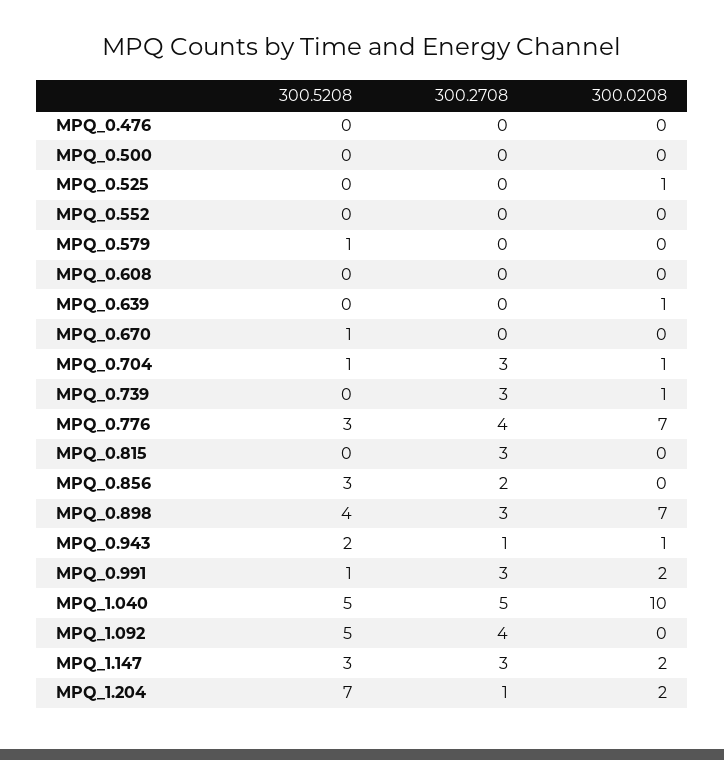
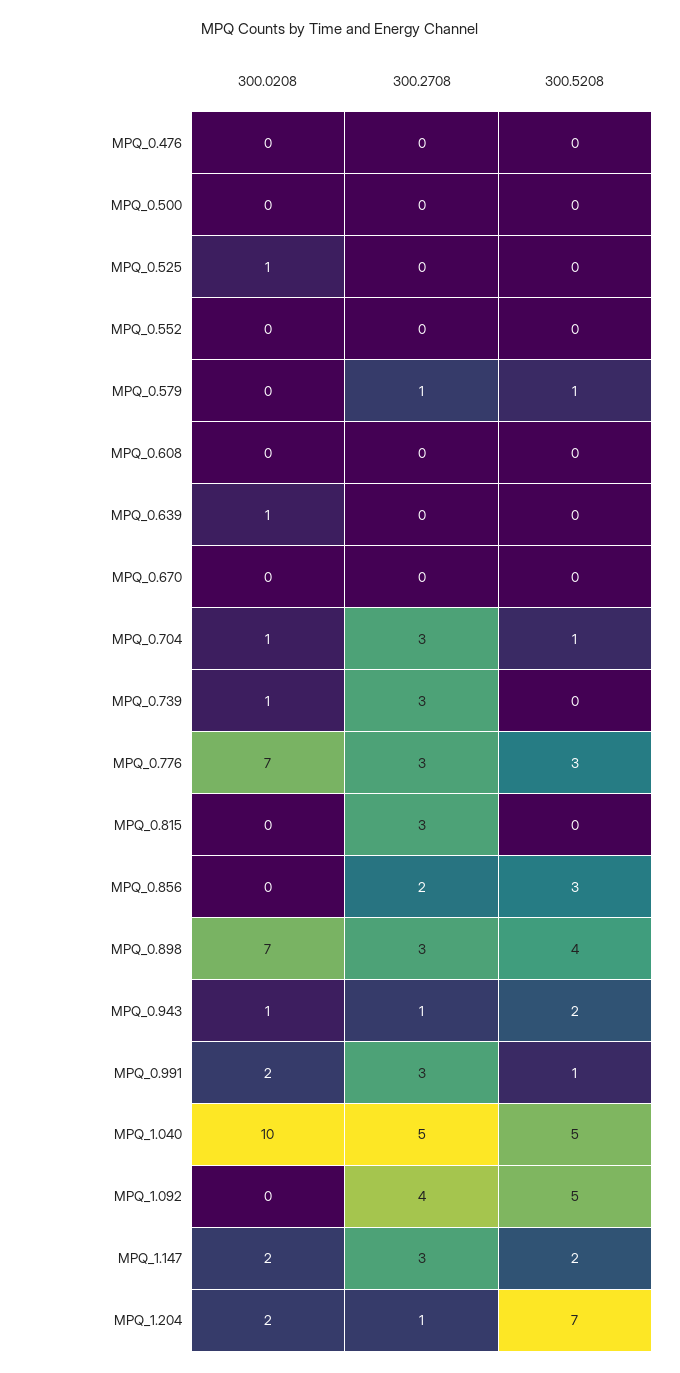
  {
    "300.5208": {
      "MPQ_0.476": 0,
      "MPQ_0.500": 0,
      "MPQ_0.525": 0,
      "MPQ_0.552": 0,
      "MPQ_0.579": 1,
      "MPQ_0.608": 0,
      "MPQ_0.639": 0,
-     "MPQ_0.670": 1,
+     "MPQ_0.670": 0,
      "MPQ_0.704": 1,
      "MPQ_0.739": 0,
      "MPQ_0.776": 3,
      "MPQ_0.815": 0,
      "MPQ_0.856": 3,
      "MPQ_0.898": 4,
      "MPQ_0.943": 2,
      "MPQ_0.991": 1,
      "MPQ_1.040": 5,
      "MPQ_1.092": 5,
-     "MPQ_1.147": 3,
+     "MPQ_1.147": 2,
      "MPQ_1.204": 7
    },
    "300.2708": {
      "MPQ_0.476": 0,
      "MPQ_0.500": 0,
      "MPQ_0.525": 0,
      "MPQ_0.552": 0,
-     "MPQ_0.579": 0,
+     "MPQ_0.579": 1,
      "MPQ_0.608": 0,
      "MPQ_0.639": 0,
      "MPQ_0.670": 0,
      "MPQ_0.704": 3,
      "MPQ_0.739": 3,
-     "MPQ_0.776": 4,
+     "MPQ_0.776": 3,
      "MPQ_0.815": 3,
      "MPQ_0.856": 2,
      "MPQ_0.898": 3,
      "MPQ_0.943": 1,
      "MPQ_0.991": 3,
      "MPQ_1.040": 5,
      "MPQ_1.092": 4,
      "MPQ_1.147": 3,
      "MPQ_1.204": 1
    },
    "300.0208": {
      "MPQ_0.476": 0,
      "MPQ_0.500": 0,
      "MPQ_0.525": 1,
      "MPQ_0.552": 0,
      "MPQ_0.579": 0,
      "MPQ_0.608": 0,
      "MPQ_0.639": 1,
      "MPQ_0.670": 0,
      "MPQ_0.704": 1,
      "MPQ_0.739": 1,
      "MPQ_0.776": 7,
      "MPQ_0.815": 0,
      "MPQ_0.856": 0,
      "MPQ_0.898": 7,
      "MPQ_0.943": 1,
      "MPQ_0.991": 2,
      "MPQ_1.040": 10,
      "MPQ_1.092": 0,
      "MPQ_1.147": 2,
      "MPQ_1.204": 2
    }
  }

